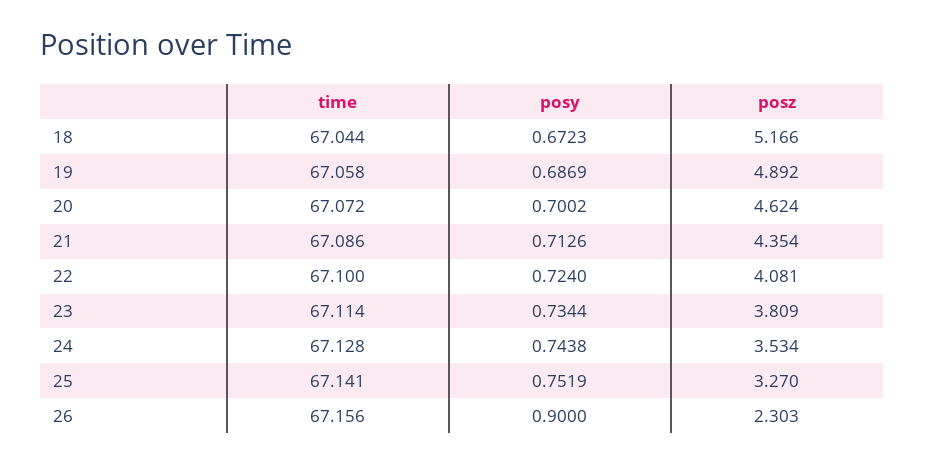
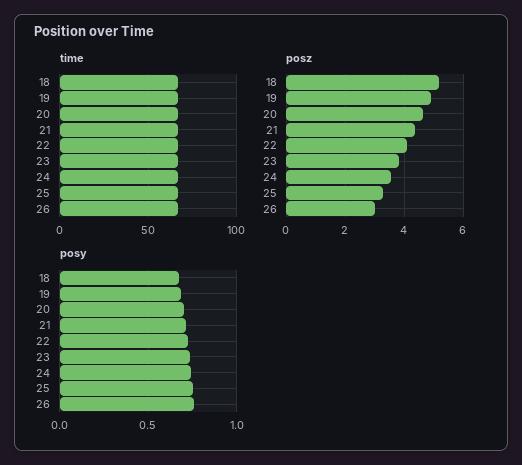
  {
    "time": {
      "18": 67.044,
      "19": 67.058,
      "20": 67.072,
      "21": 67.086,
      "22": 67.1,
      "23": 67.114,
      "24": 67.128,
      "25": 67.141,
      "26": 67.156
    },
    "posy": {
      "18": 0.6723,
      "19": 0.6869,
      "20": 0.7002,
      "21": 0.7126,
      "22": 0.724,
      "23": 0.7344,
      "24": 0.7438,
      "25": 0.7519,
-     "26": 0.9
+     "26": 0.75
    },
    "posz": {
      "18": 5.166,
      "19": 4.892,
      "20": 4.624,
      "21": 4.354,
      "22": 4.081,
      "23": 3.809,
      "24": 3.534,
      "25": 3.27,
-     "26": 2.303
+     "26": 3
    }
  }

